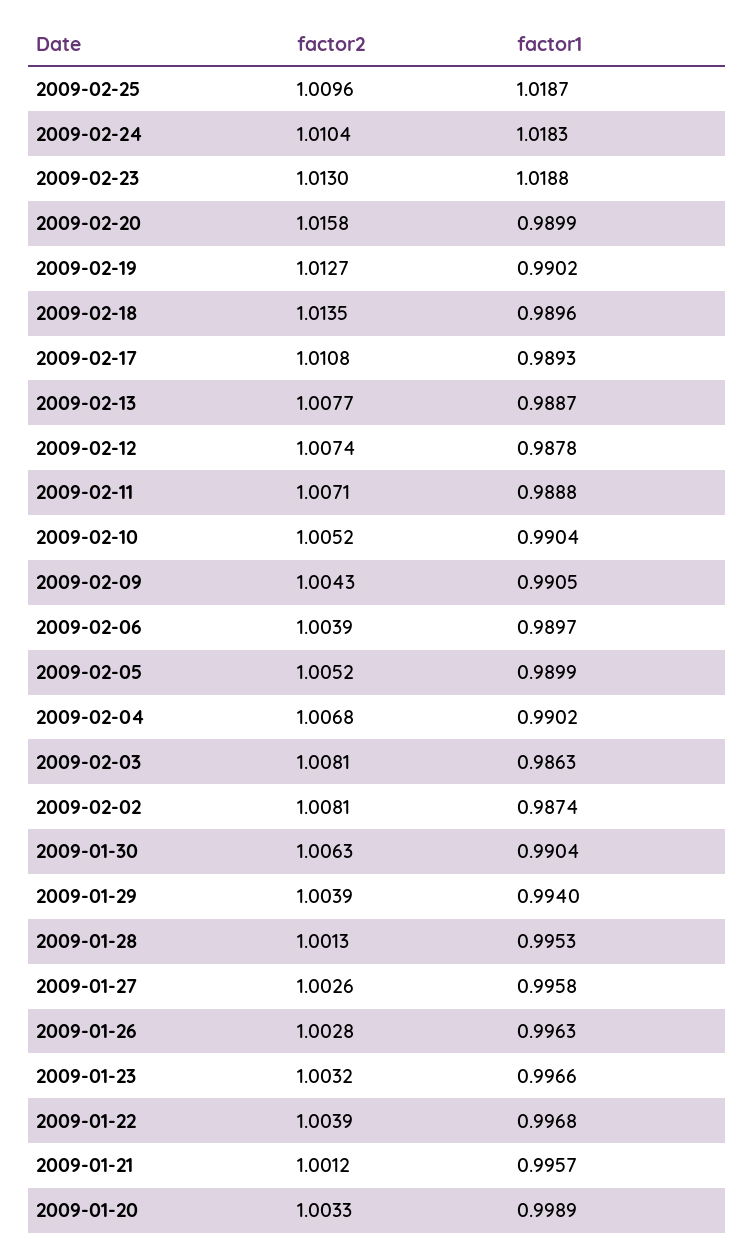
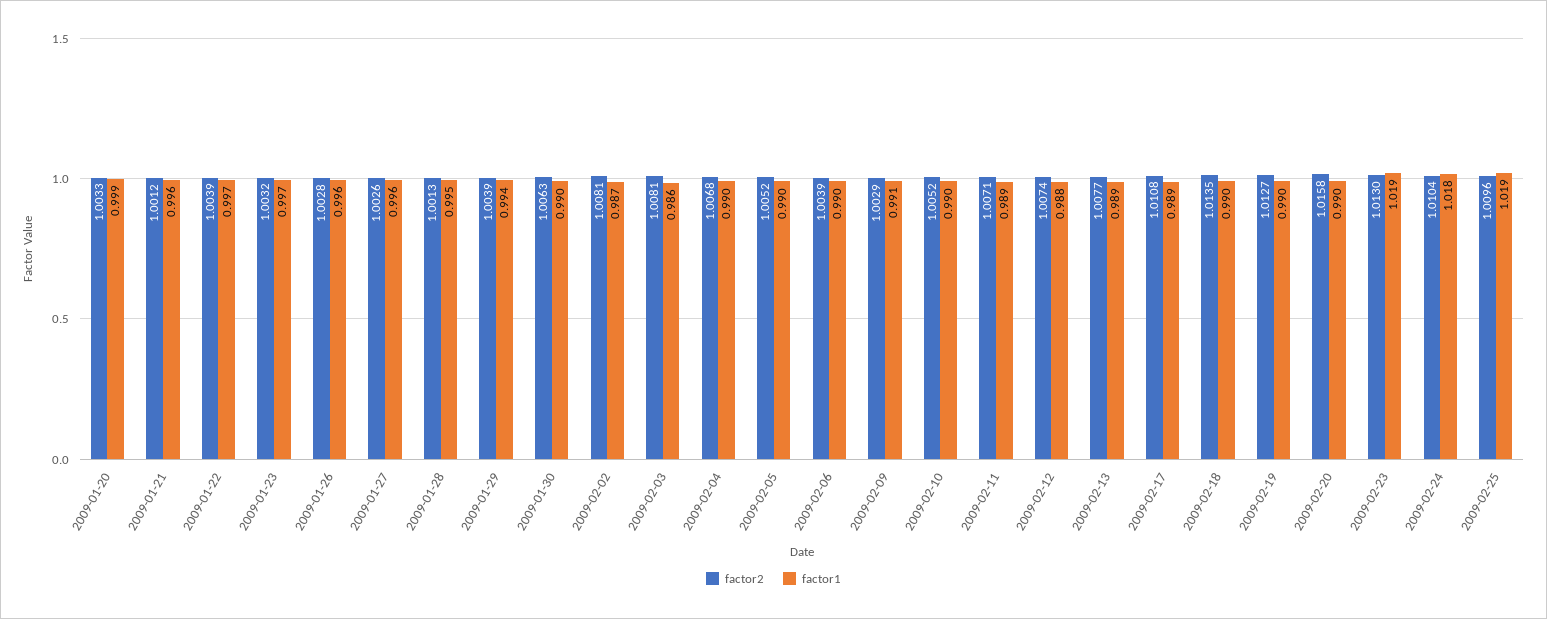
  {
    "factor2": {
      "2009-02-25": 1.0096,
      "2009-02-24": 1.0104,
      "2009-02-23": 1.013,
      "2009-02-20": 1.0158,
      "2009-02-19": 1.0127,
      "2009-02-18": 1.0135,
      "2009-02-17": 1.0108,
      "2009-02-13": 1.0077,
      "2009-02-12": 1.0074,
      "2009-02-11": 1.0071,
      "2009-02-10": 1.0052,
-     "2009-02-09": 1.0043,
+     "2009-02-09": 1.0029,
      "2009-02-06": 1.0039,
      "2009-02-05": 1.0052,
      "2009-02-04": 1.0068,
      "2009-02-03": 1.0081,
      "2009-02-02": 1.0081,
      "2009-01-30": 1.0063,
      "2009-01-29": 1.0039,
      "2009-01-28": 1.0013,
      "2009-01-27": 1.0026,
      "2009-01-26": 1.0028,
      "2009-01-23": 1.0032,
      "2009-01-22": 1.0039,
      "2009-01-21": 1.0012,
      "2009-01-20": 1.0033
    },
    "factor1": {
      "2009-02-25": 1.0187,
      "2009-02-24": 1.0183,
      "2009-02-23": 1.0188,
      "2009-02-20": 0.9899,
      "2009-02-19": 0.9902,
      "2009-02-18": 0.9896,
      "2009-02-17": 0.9893,
      "2009-02-13": 0.9887,
      "2009-02-12": 0.9878,
      "2009-02-11": 0.9888,
      "2009-02-10": 0.9904,
      "2009-02-09": 0.9905,
      "2009-02-06": 0.9897,
      "2009-02-05": 0.9899,
      "2009-02-04": 0.9902,
      "2009-02-03": 0.9863,
      "2009-02-02": 0.9874,
      "2009-01-30": 0.9904,
      "2009-01-29": 0.994,
      "2009-01-28": 0.9953,
      "2009-01-27": 0.9958,
      "2009-01-26": 0.9963,
      "2009-01-23": 0.9966,
      "2009-01-22": 0.9968,
      "2009-01-21": 0.9957,
      "2009-01-20": 0.9989
    }
  }

